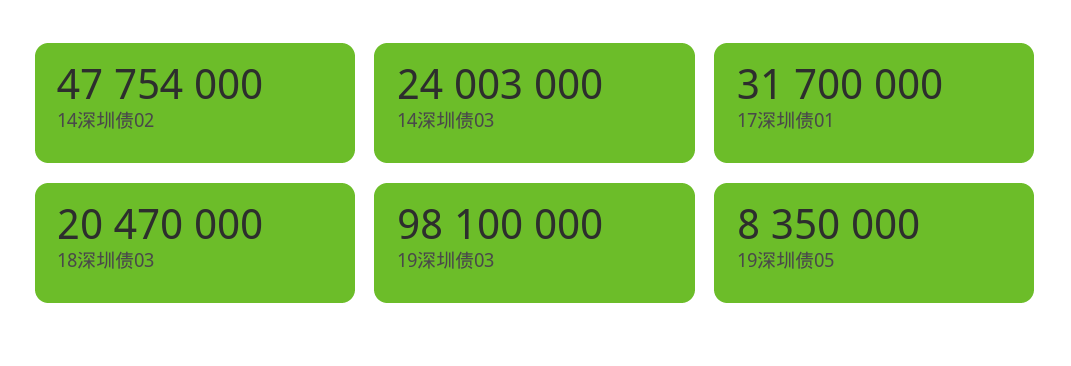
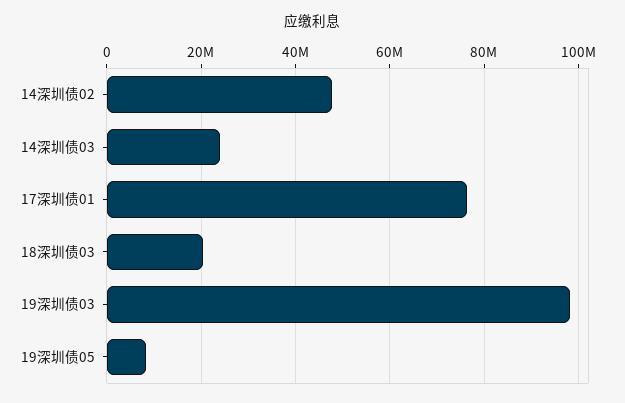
  {
    "14深圳债02": 47754000,
    "14深圳债03": 24003000,
-   "17深圳债01": 31700000,
+   "17深圳债01": 76000000,
    "18深圳债03": 20470000,
    "19深圳债03": 98100000,
    "19深圳债05": 8350000
  }

